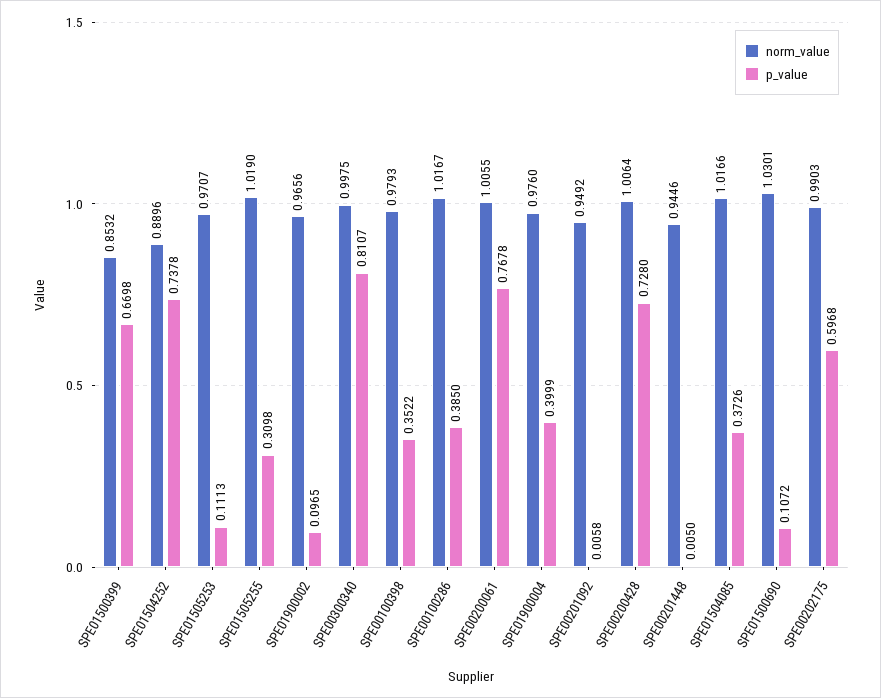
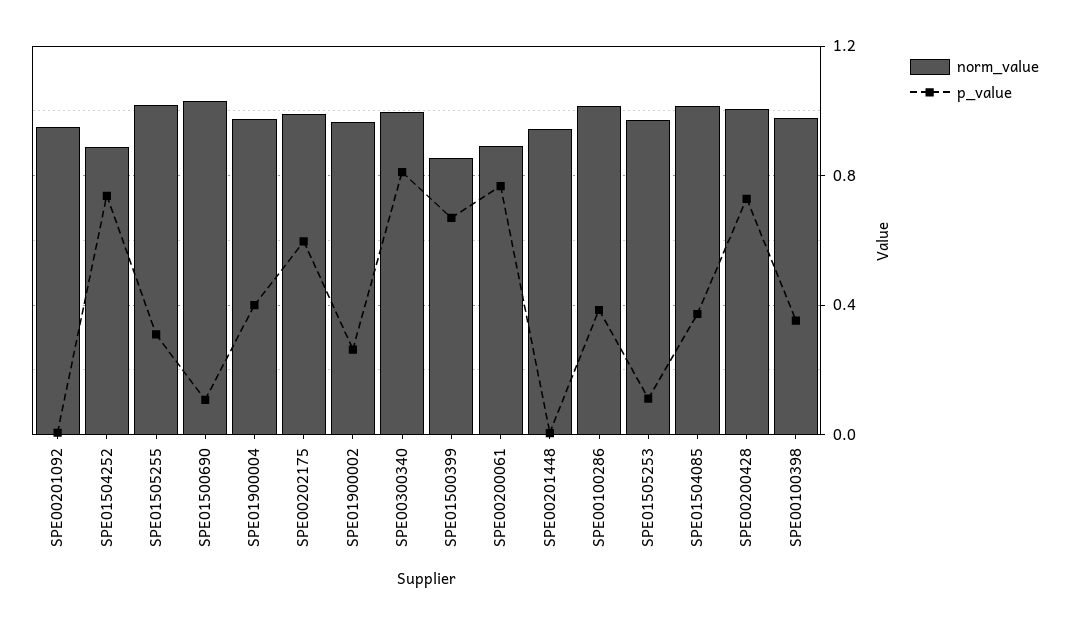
  {
    "norm_value": {
      "SPE01500399": 0.8532,
      "SPE01504252": 0.8896,
      "SPE01505253": 0.9707,
      "SPE01505255": 1.019,
      "SPE01900002": 0.9656,
      "SPE00300340": 0.9975,
      "SPE00100398": 0.9793,
      "SPE00100286": 1.0167,
-     "SPE00200061": 1.0055,
+     "SPE00200061": 0.9,
      "SPE01900004": 0.976,
      "SPE00201092": 0.9492,
      "SPE00200428": 1.0064,
      "SPE00201448": 0.9446,
      "SPE01504085": 1.0166,
      "SPE01500690": 1.0301,
      "SPE00202175": 0.9903
    },
    "p_value": {
      "SPE01500399": 0.6698,
      "SPE01504252": 0.7378,
      "SPE01505253": 0.1113,
      "SPE01505255": 0.3098,
-     "SPE01900002": 0.0965,
+     "SPE01900002": 0.25,
      "SPE00300340": 0.8107,
      "SPE00100398": 0.3522,
      "SPE00100286": 0.385,
      "SPE00200061": 0.7678,
      "SPE01900004": 0.3999,
      "SPE00201092": 0.0058,
      "SPE00200428": 0.728,
      "SPE00201448": 0.005,
      "SPE01504085": 0.3726,
      "SPE01500690": 0.1072,
      "SPE00202175": 0.5968
    }
  }

